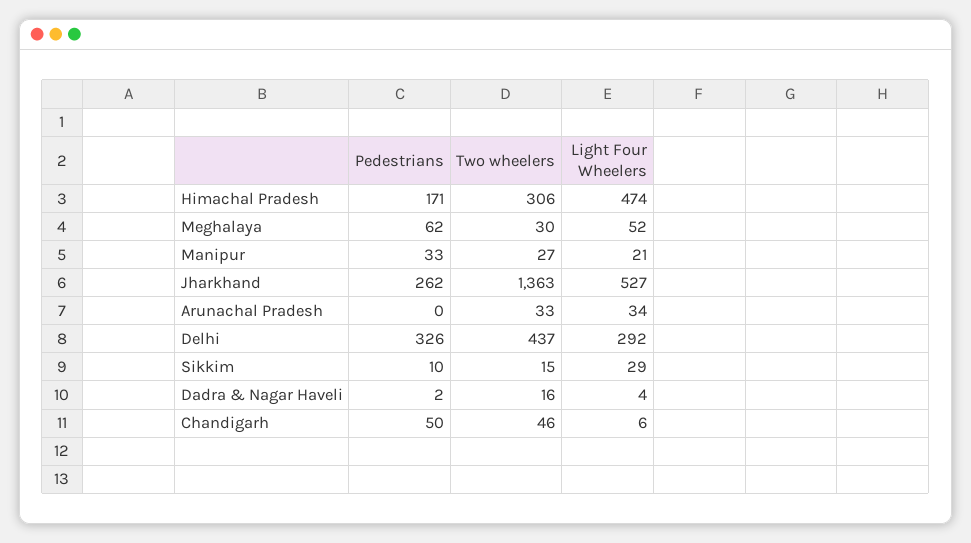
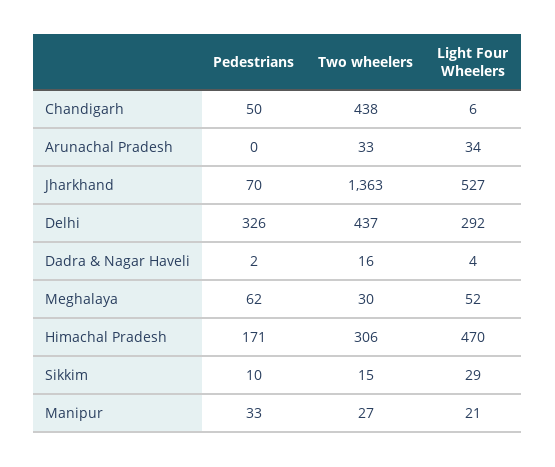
  {
    "Pedestrians": {
      "Himachal Pradesh": 171,
      "Meghalaya": 62,
      "Manipur": 33,
-     "Jharkhand": 262,
+     "Jharkhand": 70,
      "Arunachal Pradesh": 0,
      "Delhi": 326,
      "Sikkim": 10,
      "Dadra & Nagar Haveli": 2,
      "Chandigarh": 50
    },
    "Two wheelers": {
      "Himachal Pradesh": 306,
      "Meghalaya": 30,
      "Manipur": 27,
      "Jharkhand": 1363,
      "Arunachal Pradesh": 33,
      "Delhi": 437,
      "Sikkim": 15,
      "Dadra & Nagar Haveli": 16,
-     "Chandigarh": 46
+     "Chandigarh": 438
    },
    "Light Four Wheelers": {
-     "Himachal Pradesh": 474,
+     "Himachal Pradesh": 470,
      "Meghalaya": 52,
      "Manipur": 21,
      "Jharkhand": 527,
      "Arunachal Pradesh": 34,
      "Delhi": 292,
      "Sikkim": 29,
      "Dadra & Nagar Haveli": 4,
      "Chandigarh": 6
    }
  }

